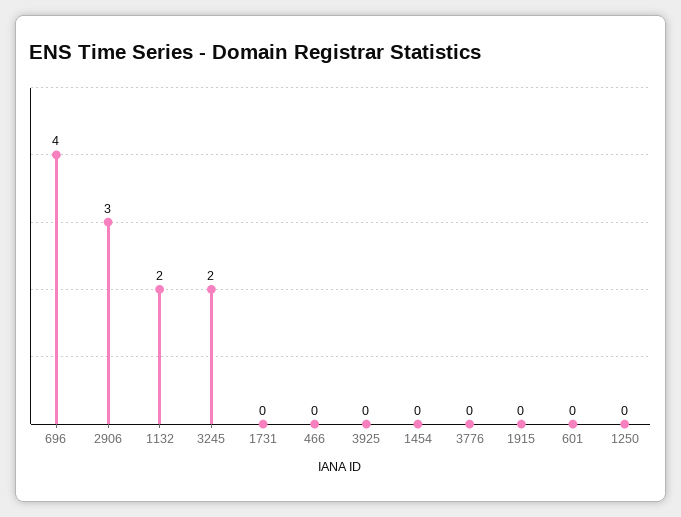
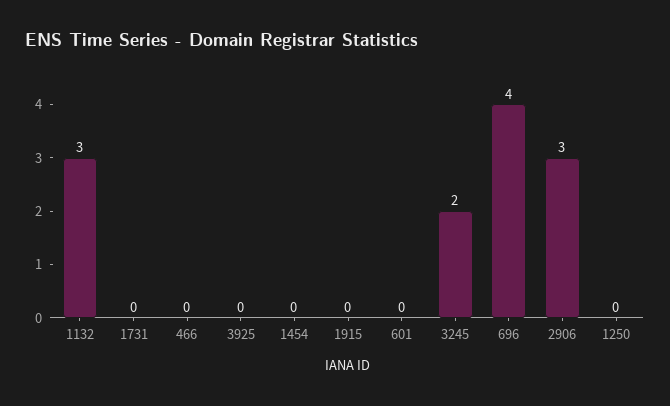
  {
    "696": 4,
    "2906": 3,
-   "1132": 2,
+   "1132": 3,
    "3245": 2,
    "1731": 0,
    "466": 0,
    "3925": 0,
    "1454": 0,
-   "3776": 0,
    "1915": 0,
    "601": 0,
    "1250": 0
  }

